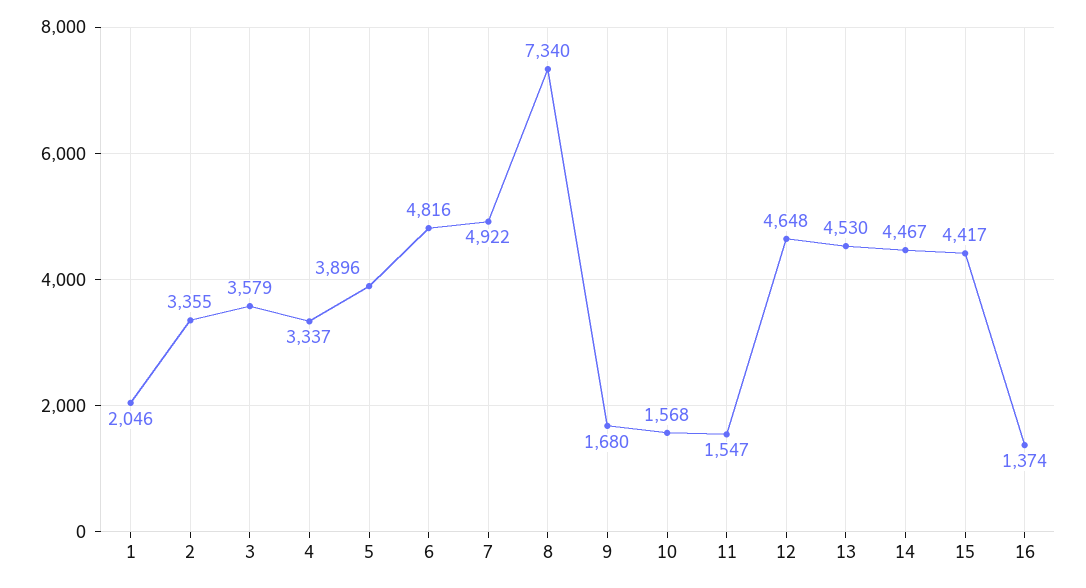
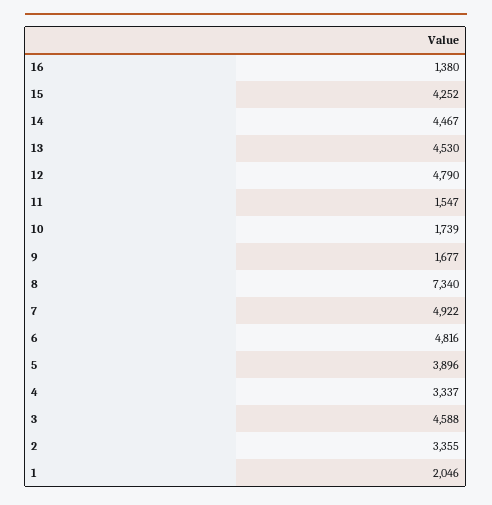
  {
    "1": 2046,
    "2": 3355,
-   "3": 3579,
+   "3": 4588,
    "4": 3337,
    "5": 3896,
    "6": 4816,
    "7": 4922,
    "8": 7340,
-   "9": 1680,
+   "9": 1677,
-   "10": 1568,
+   "10": 1739,
    "11": 1547,
-   "12": 4648,
+   "12": 4790,
    "13": 4530,
    "14": 4467,
-   "15": 4417,
+   "15": 4252,
-   "16": 1374
+   "16": 1380
  }

